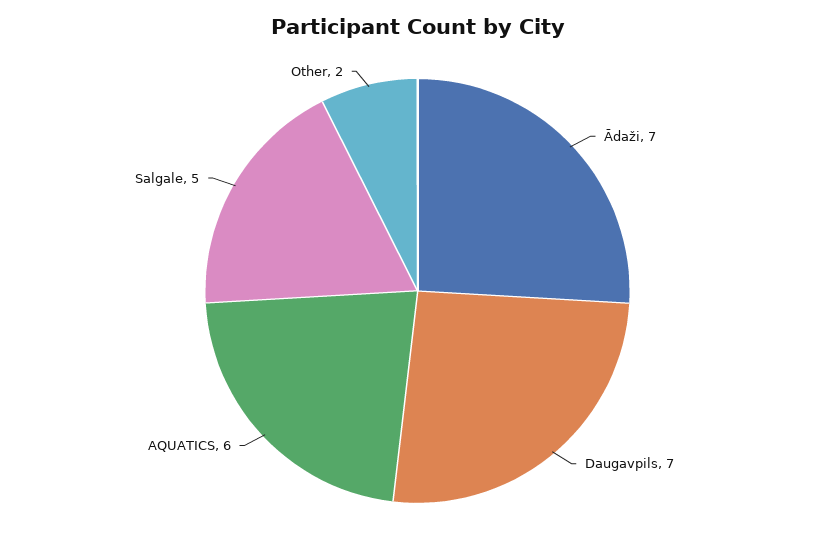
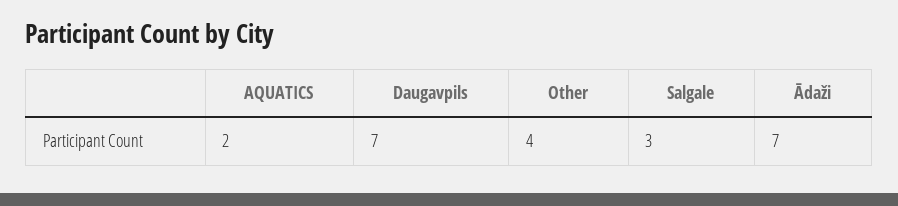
  {
    "Ādaži": 7,
    "Daugavpils": 7,
-   "AQUATICS": 6,
+   "AQUATICS": 2,
-   "Salgale": 5,
+   "Salgale": 3,
-   "Other": 2
+   "Other": 4
  }

